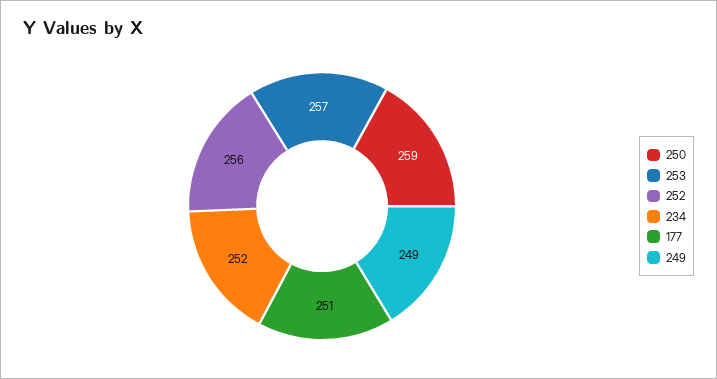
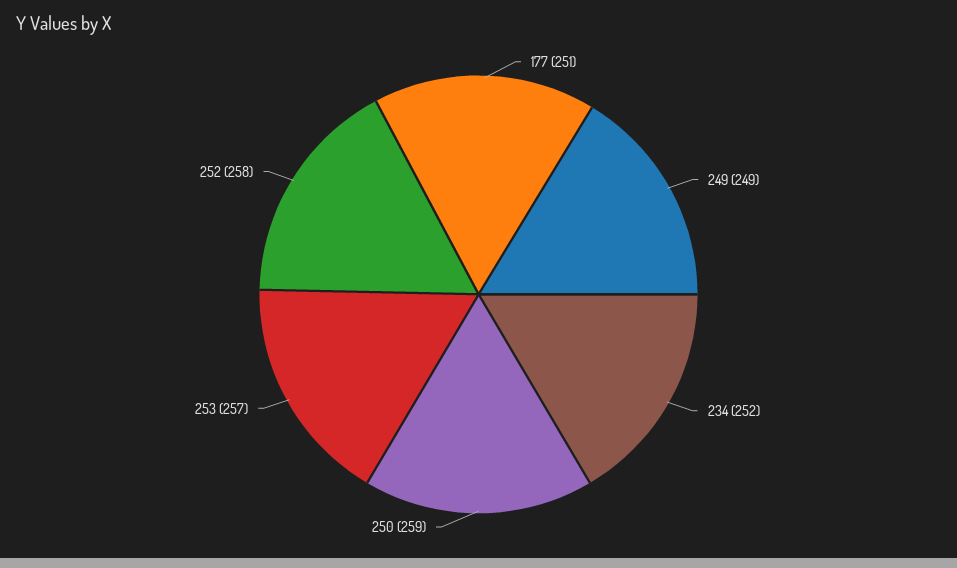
  {
    "250": 259,
    "253": 257,
-   "252": 256,
+   "252": 258,
    "234": 252,
    "177": 251,
    "249": 249
  }

